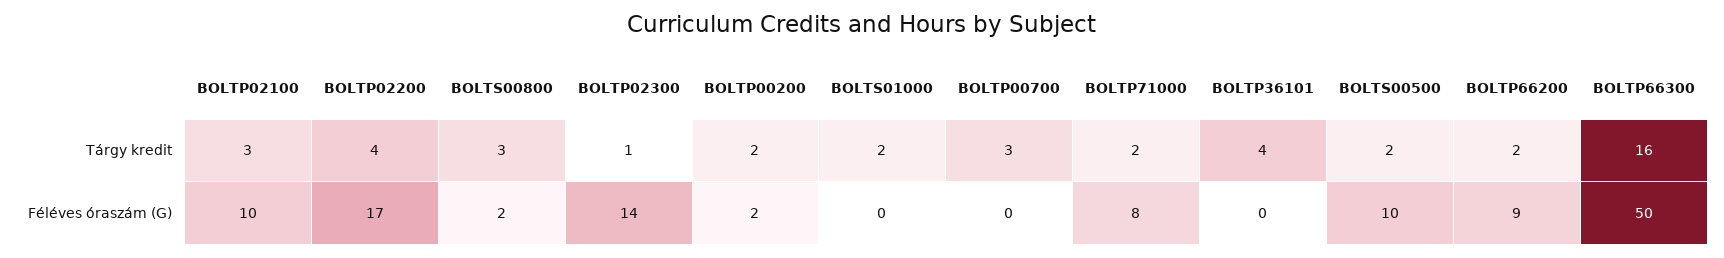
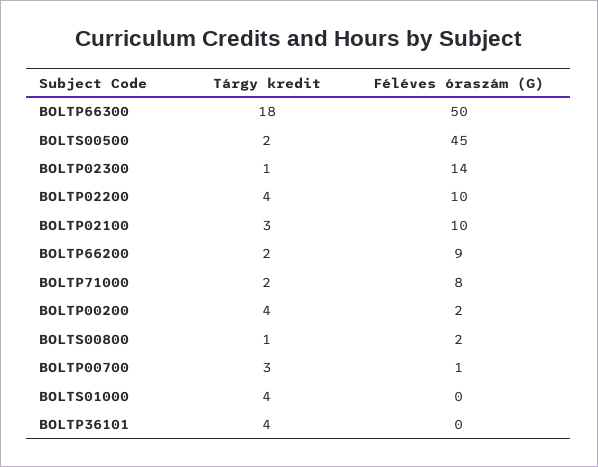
  {
    "BOLTP02100": {
      "Tárgy kredit": 3,
      "Féléves óraszám (G)": 10
    },
    "BOLTP02200": {
      "Tárgy kredit": 4,
-     "Féléves óraszám (G)": 17
+     "Féléves óraszám (G)": 10
    },
    "BOLTS00800": {
-     "Tárgy kredit": 3,
+     "Tárgy kredit": 1,
      "Féléves óraszám (G)": 2
    },
    "BOLTP02300": {
      "Tárgy kredit": 1,
      "Féléves óraszám (G)": 14
    },
    "BOLTP00200": {
-     "Tárgy kredit": 2,
+     "Tárgy kredit": 4,
      "Féléves óraszám (G)": 2
    },
    "BOLTS01000": {
-     "Tárgy kredit": 2,
+     "Tárgy kredit": 4,
      "Féléves óraszám (G)": 0
    },
    "BOLTP00700": {
      "Tárgy kredit": 3,
-     "Féléves óraszám (G)": 0
+     "Féléves óraszám (G)": 1
    },
    "BOLTP71000": {
      "Tárgy kredit": 2,
      "Féléves óraszám (G)": 8
    },
    "BOLTP36101": {
      "Tárgy kredit": 4,
      "Féléves óraszám (G)": 0
    },
    "BOLTS00500": {
      "Tárgy kredit": 2,
-     "Féléves óraszám (G)": 10
+     "Féléves óraszám (G)": 45
    },
    "BOLTP66200": {
      "Tárgy kredit": 2,
      "Féléves óraszám (G)": 9
    },
    "BOLTP66300": {
-     "Tárgy kredit": 16,
+     "Tárgy kredit": 18,
      "Féléves óraszám (G)": 50
    }
  }

